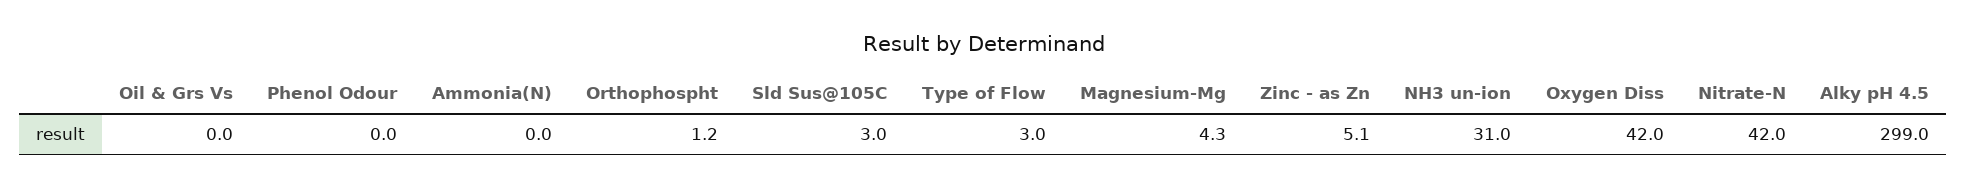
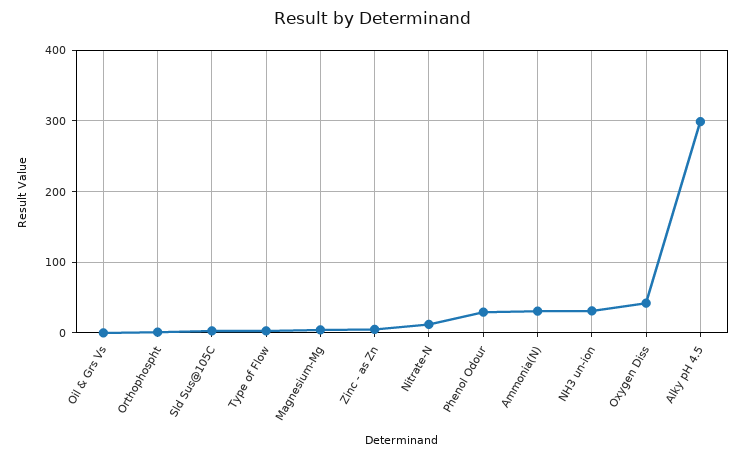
  {
    "Oil & Grs Vs": 0,
-   "Phenol Odour": 0,
+   "Phenol Odour": 30,
-   "Ammonia(N)": 0,
+   "Ammonia(N)": 30,
    "Orthophospht": 1.2,
    "Sld Sus@105C": 3,
    "Type of Flow": 3,
    "Magnesium-Mg": 4.3,
    "Zinc - as Zn": 5.1,
    "NH3 un-ion": 31,
    "Oxygen Diss": 42,
-   "Nitrate-N": 42,
+   "Nitrate-N": 10,
    "Alky pH 4.5": 299
  }

